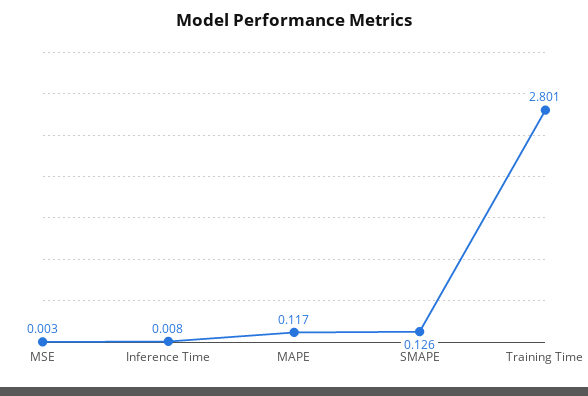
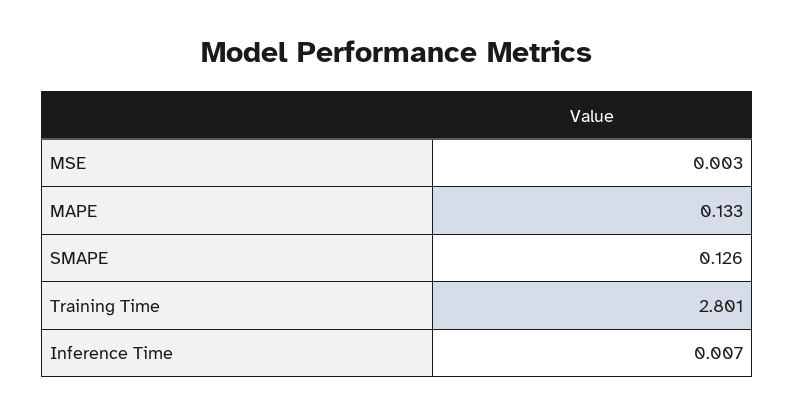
  {
    "MSE": 0.003,
-   "Inference Time": 0.008,
+   "Inference Time": 0.007,
-   "MAPE": 0.117,
+   "MAPE": 0.133,
    "SMAPE": 0.126,
    "Training Time": 2.801
  }

